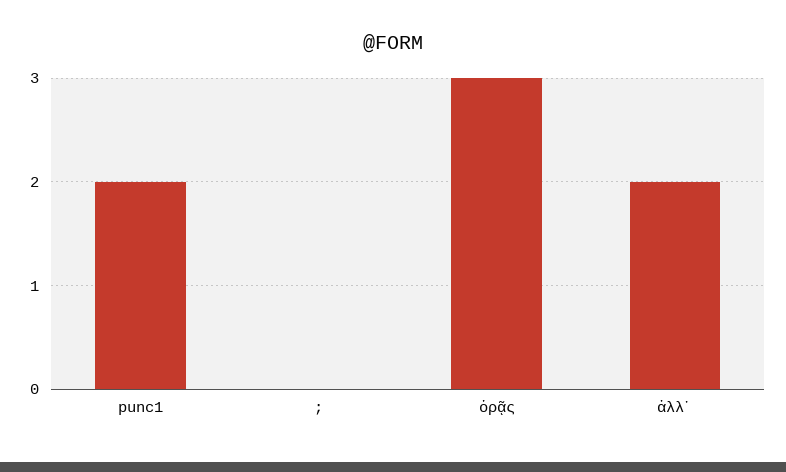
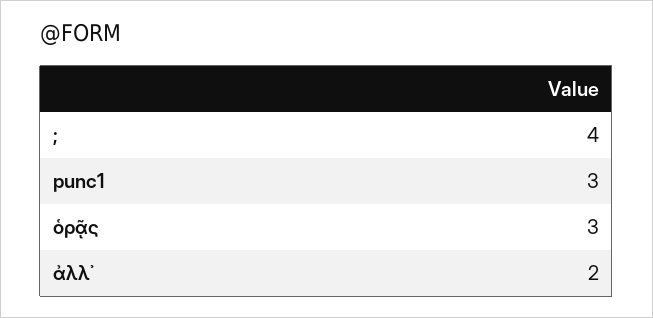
  {
-   "punc1": 2,
+   "punc1": 3,
-   ";": 0,
+   ";": 4,
    "ὁρᾷς": 3,
    "ἀλλ᾽": 2
  }

